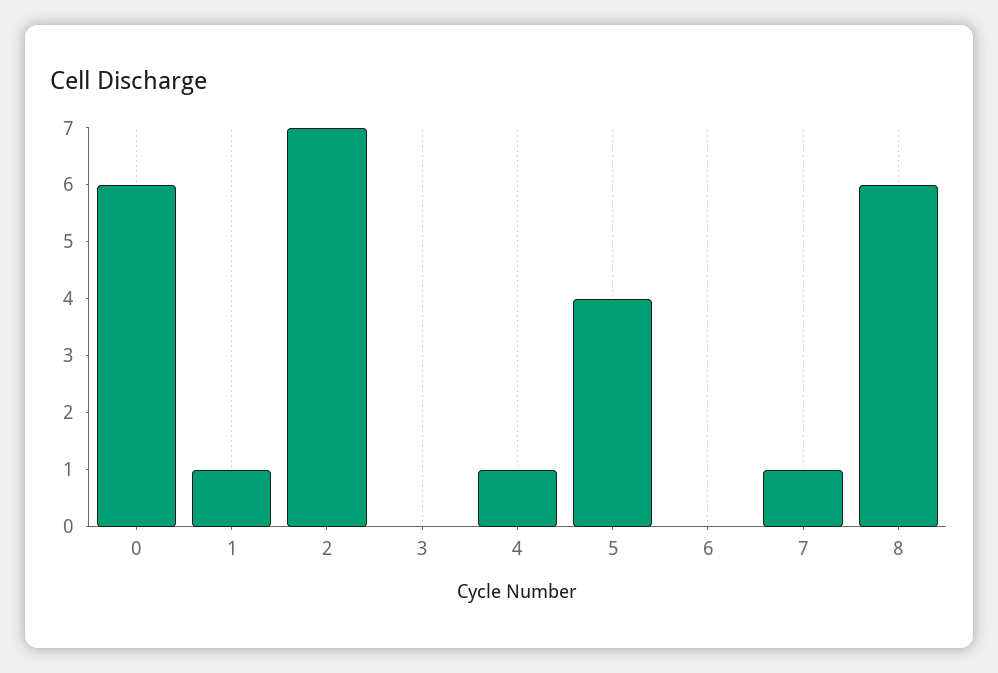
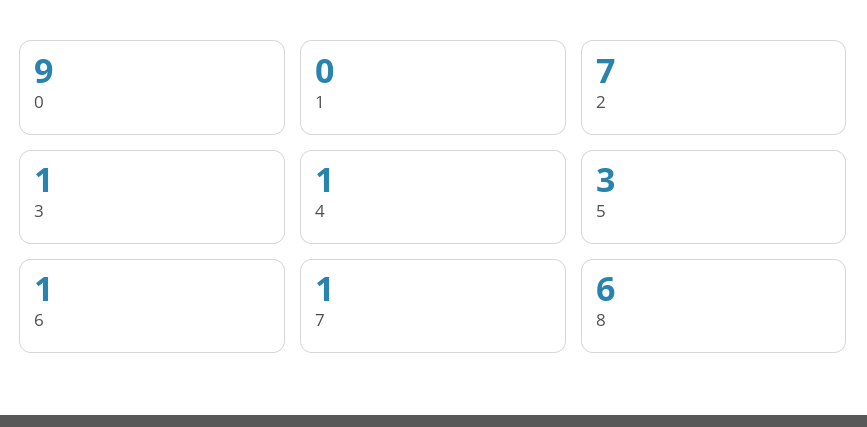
  {
-   "0": 6,
+   "0": 9,
-   "1": 1,
+   "1": 0,
    "2": 7,
-   "3": 0,
+   "3": 1,
    "4": 1,
-   "5": 4,
+   "5": 3,
-   "6": 0,
+   "6": 1,
    "7": 1,
    "8": 6
  }

